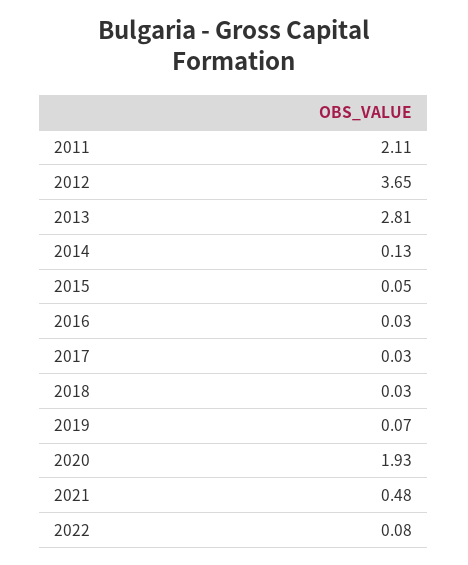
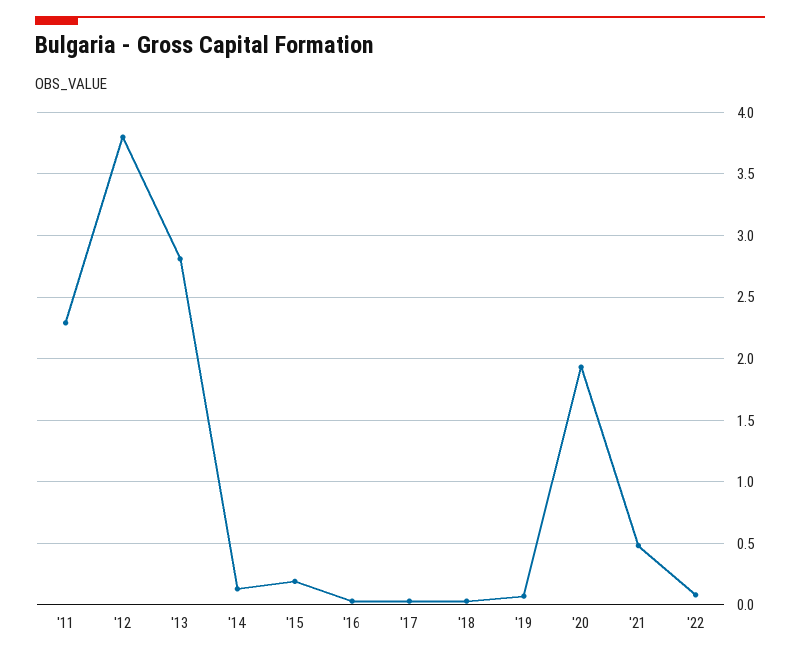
  {
-   "2011": 2.11,
+   "2011": 2.3,
-   "2012": 3.65,
+   "2012": 3.8,
    "2013": 2.81,
    "2014": 0.13,
-   "2015": 0.05,
+   "2015": 0.2,
    "2016": 0.03,
    "2017": 0.03,
    "2018": 0.03,
    "2019": 0.07,
    "2020": 1.93,
    "2021": 0.48,
    "2022": 0.08
  }

